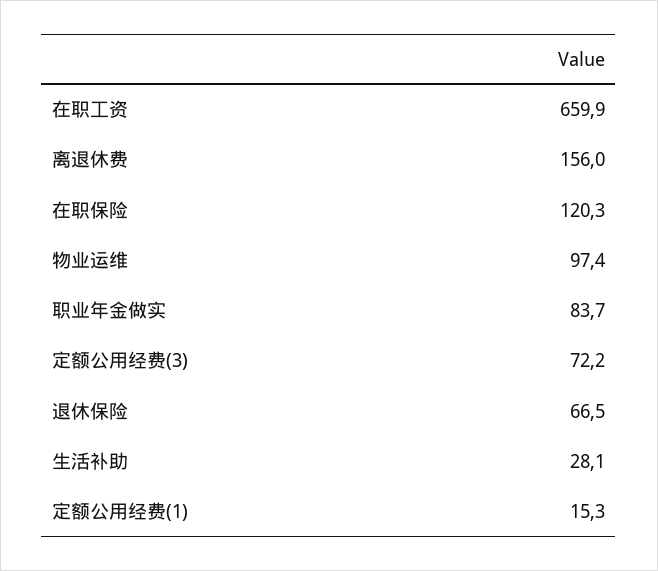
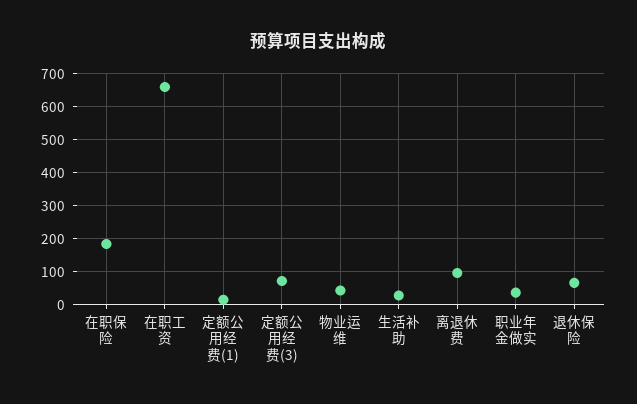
  {
    "在职工资": 659.9,
-   "离退休费": 156,
+   "离退休费": 100,
-   "在职保险": 120.3,
+   "在职保险": 180,
-   "物业运维": 97.4,
+   "物业运维": 40,
-   "职业年金做实": 83.7,
+   "职业年金做实": 40,
    "定额公用经费(3)": 72.2,
    "退休保险": 66.5,
    "生活补助": 28.1,
    "定额公用经费(1)": 15.3
  }

